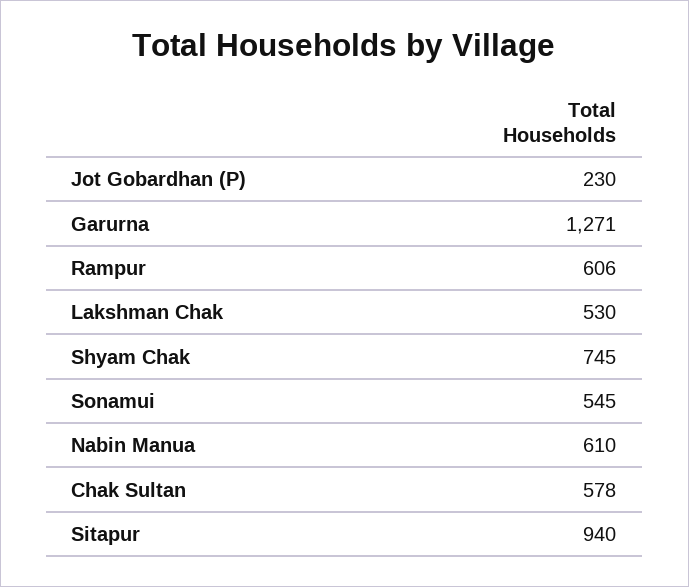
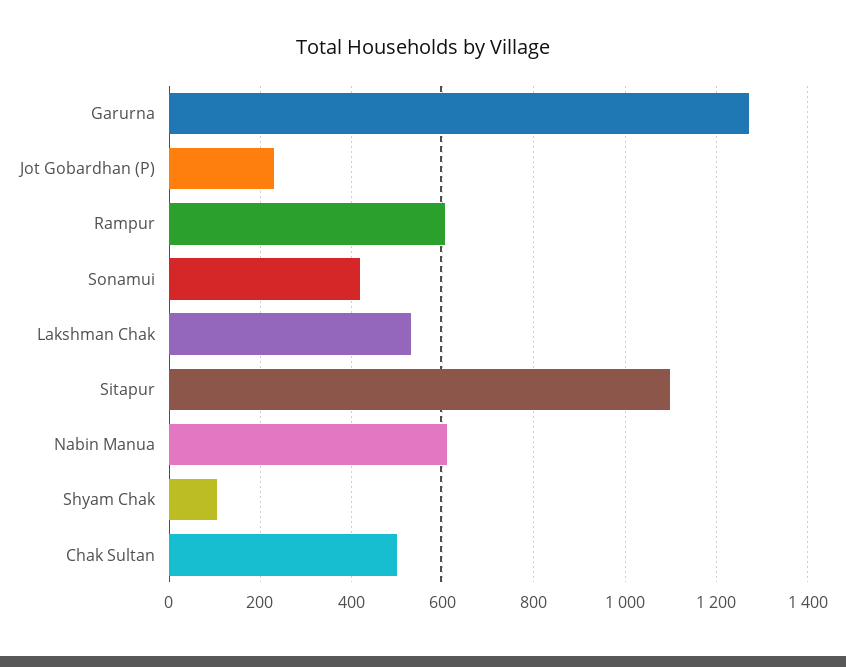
  {
    "Jot Gobardhan (P)": 230,
    "Garurna": 1271,
    "Rampur": 606,
    "Lakshman Chak": 530,
-   "Shyam Chak": 745,
+   "Shyam Chak": 100,
-   "Sonamui": 545,
+   "Sonamui": 420,
    "Nabin Manua": 610,
-   "Chak Sultan": 578,
+   "Chak Sultan": 500,
-   "Sitapur": 940
+   "Sitapur": 1100
  }

